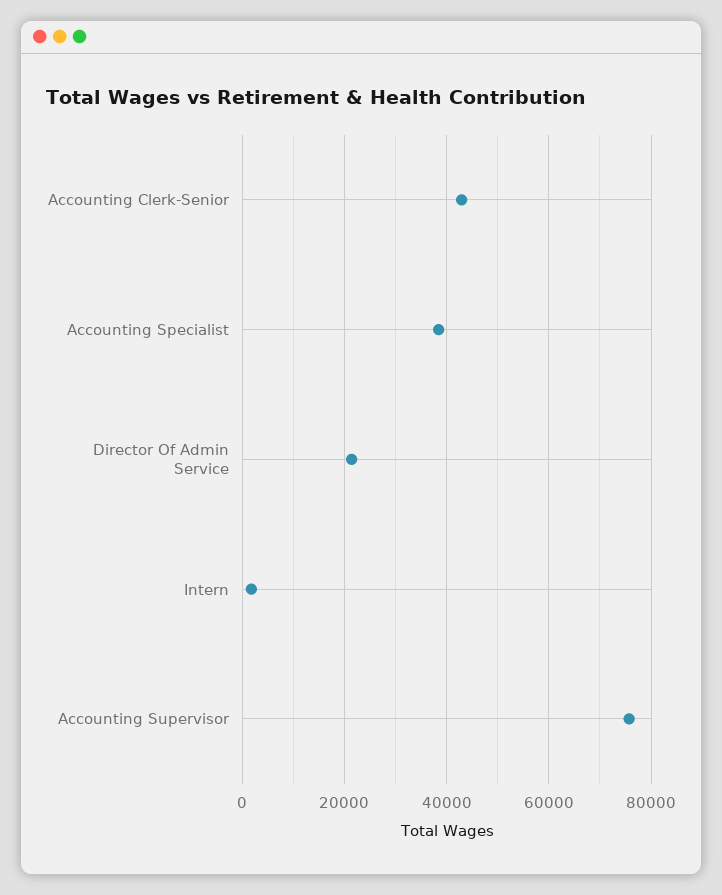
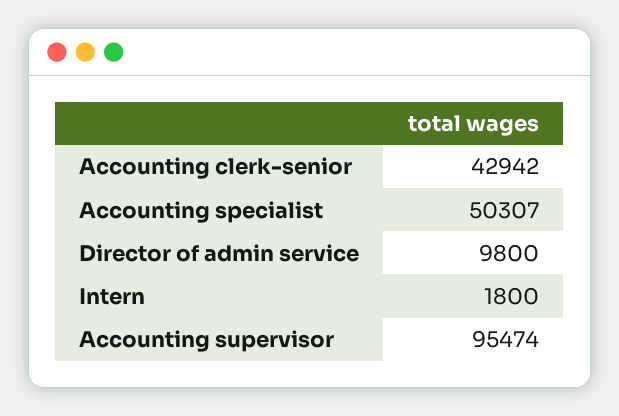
  {
    "Accounting Clerk-Senior": 42942,
-   "Accounting Specialist": 38000,
+   "Accounting Specialist": 50307,
-   "Director Of Admin Service": 22000,
+   "Director Of Admin Service": 9800,
    "Intern": 1800,
-   "Accounting Supervisor": 76000
+   "Accounting Supervisor": 95474
  }

